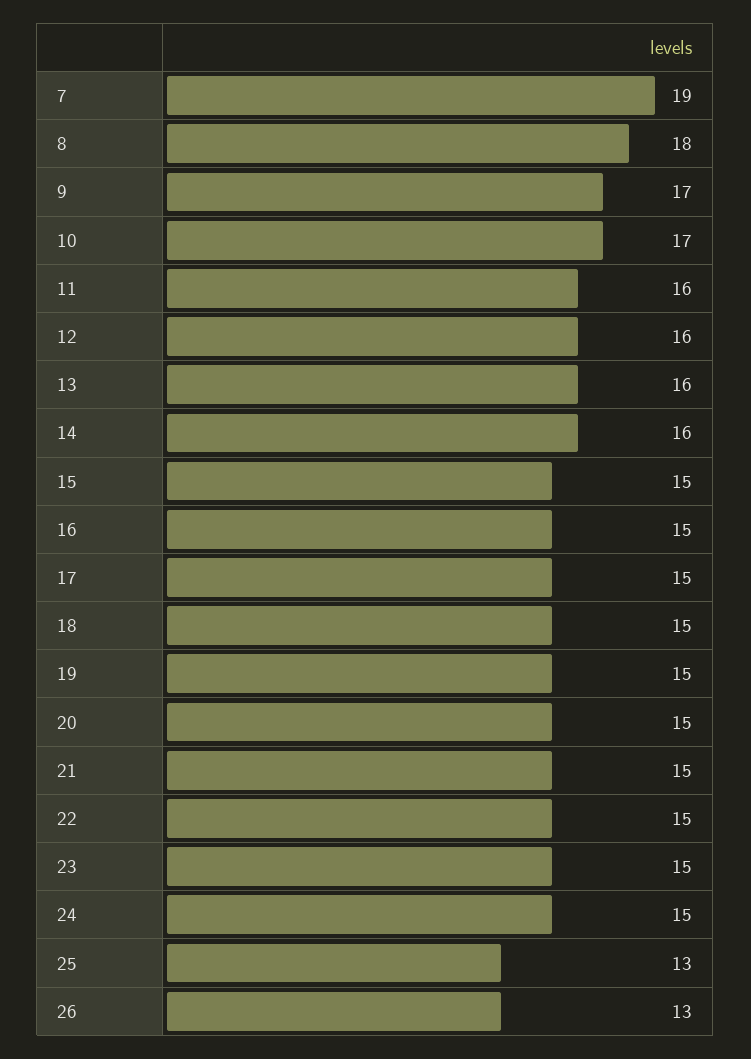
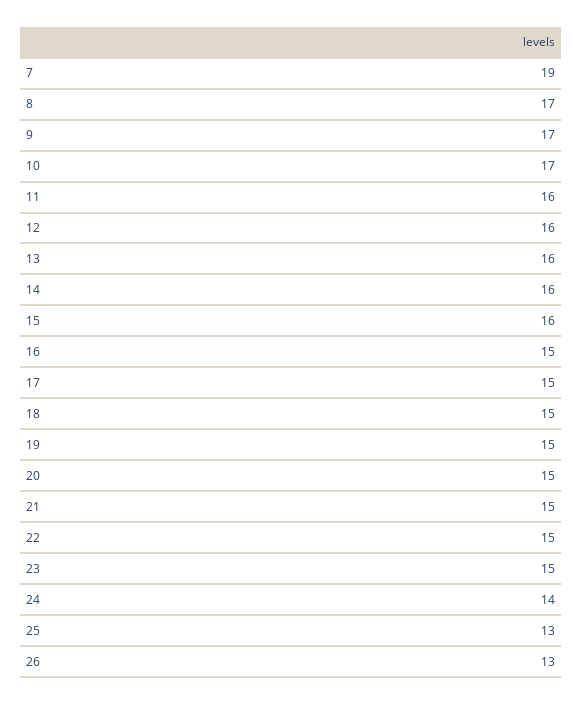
  {
    "7": 19,
-   "8": 18,
+   "8": 17,
    "9": 17,
    "10": 17,
    "11": 16,
    "12": 16,
    "13": 16,
    "14": 16,
-   "15": 15,
+   "15": 16,
    "16": 15,
    "17": 15,
    "18": 15,
    "19": 15,
    "20": 15,
    "21": 15,
    "22": 15,
    "23": 15,
-   "24": 15,
+   "24": 14,
    "25": 13,
    "26": 13
  }

